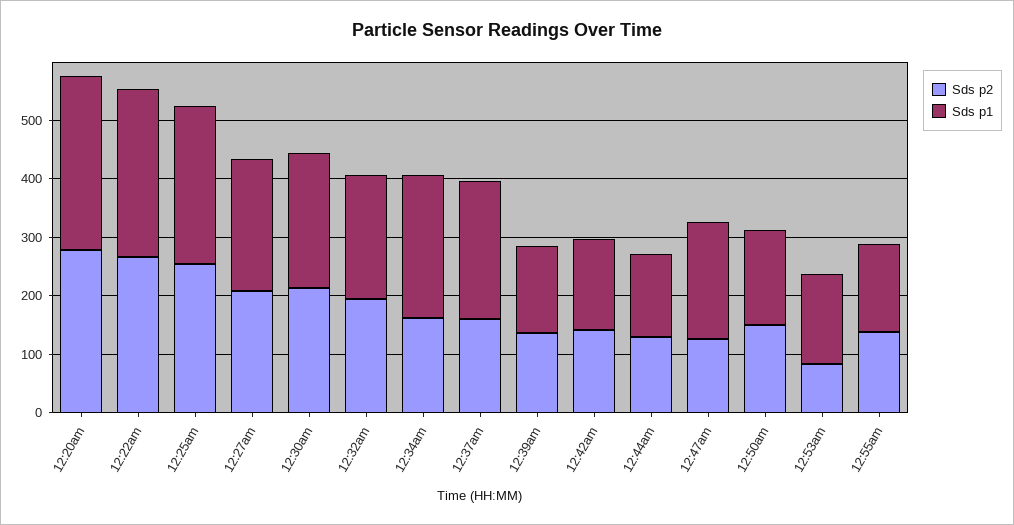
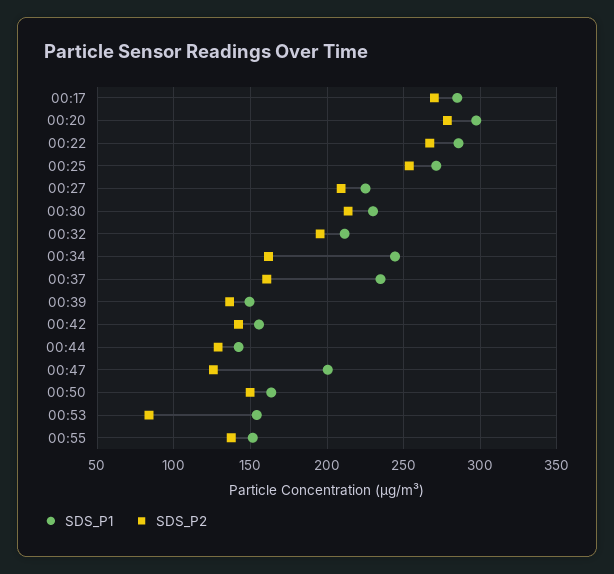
  {
    "Sds p2": {
      "12:20am": 280,
      "12:22am": 265,
      "12:25am": 255,
      "12:27am": 210,
      "12:30am": 215,
      "12:32am": 195,
      "12:34am": 160,
      "12:37am": 160,
      "12:39am": 135,
      "12:42am": 140,
      "12:44am": 130,
      "12:47am": 125,
      "12:50am": 150,
      "12:53am": 85,
-     "12:55am": 135
+     "12:55am": 135,
+     "00:17": 270
    },
    "Sds p1": {
      "12:20am": 295,
      "12:22am": 285,
      "12:25am": 270,
      "12:27am": 225,
      "12:30am": 230,
      "12:32am": 210,
      "12:34am": 245,
      "12:37am": 235,
      "12:39am": 150,
      "12:42am": 155,
      "12:44am": 140,
      "12:47am": 200,
      "12:50am": 165,
      "12:53am": 155,
-     "12:55am": 150
+     "12:55am": 150,
+     "00:17": 285
    }
  }

